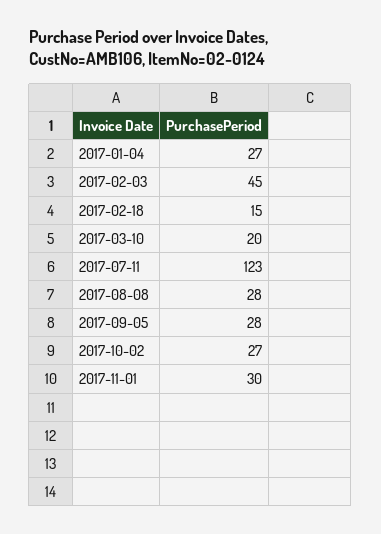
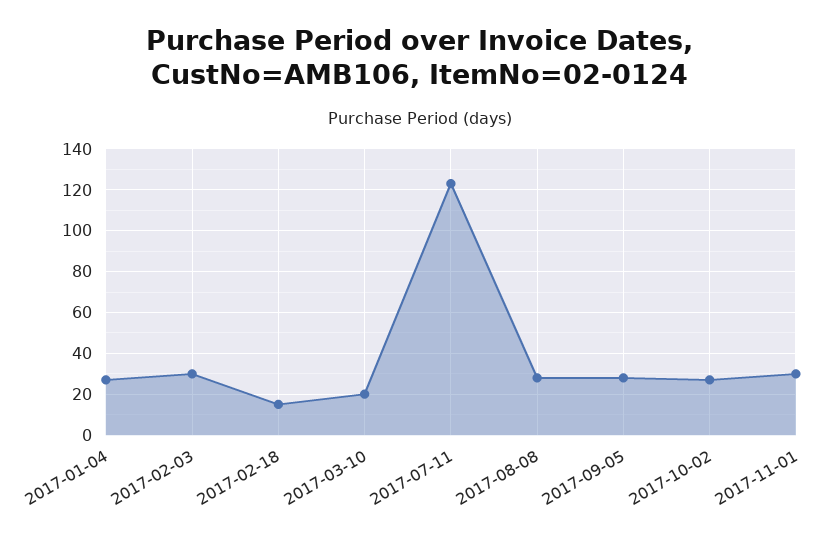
  {
    "2017-01-04": 27,
-   "2017-02-03": 45,
+   "2017-02-03": 30,
    "2017-02-18": 15,
    "2017-03-10": 20,
    "2017-07-11": 123,
    "2017-08-08": 28,
    "2017-09-05": 28,
    "2017-10-02": 27,
    "2017-11-01": 30
  }

